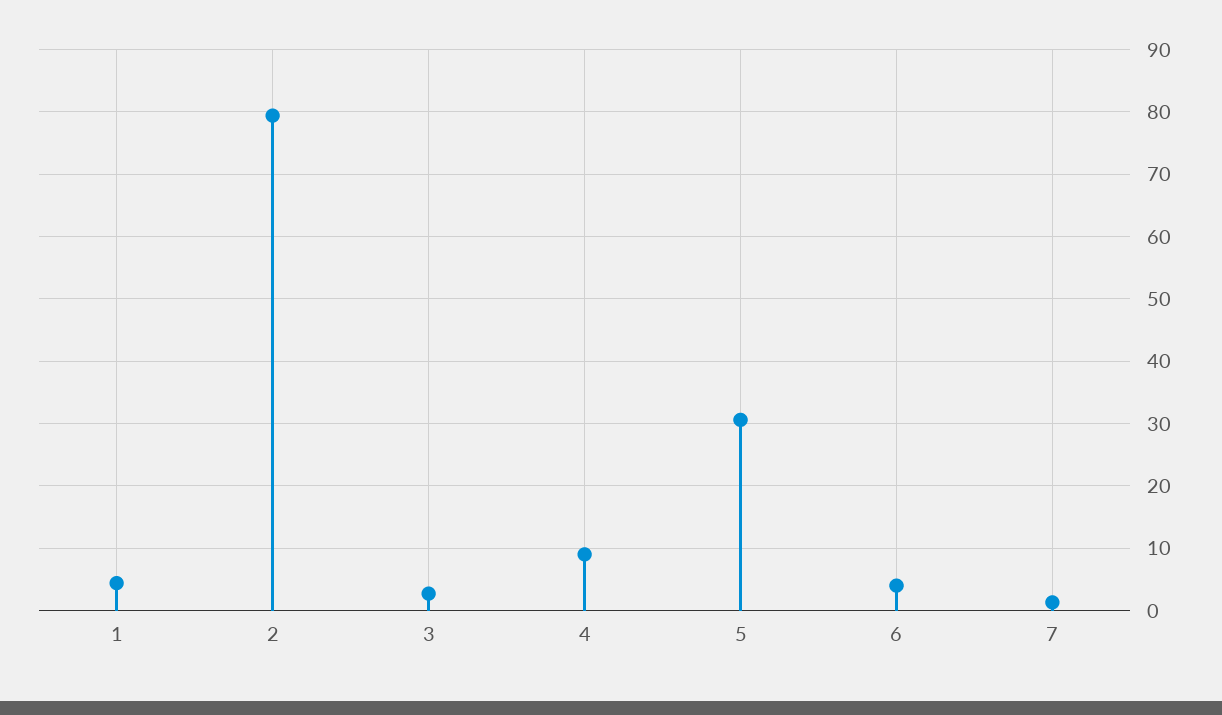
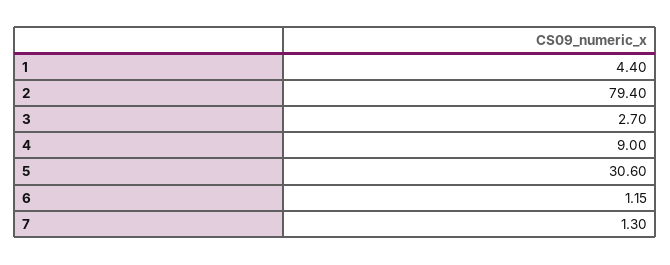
  {
    "1": 4.4,
    "2": 79.4,
    "3": 2.7,
    "4": 9,
    "5": 30.6,
-   "6": 4,
+   "6": 1.15,
    "7": 1.3
  }

